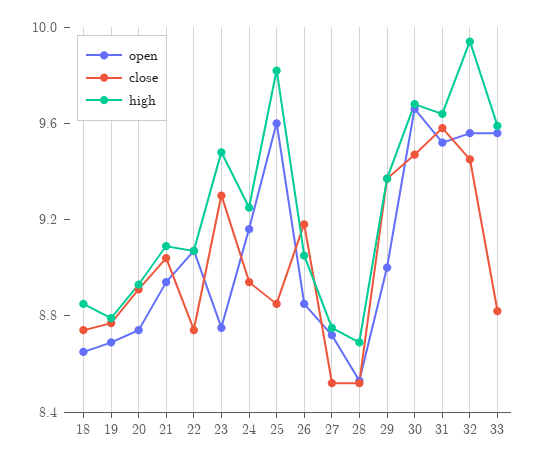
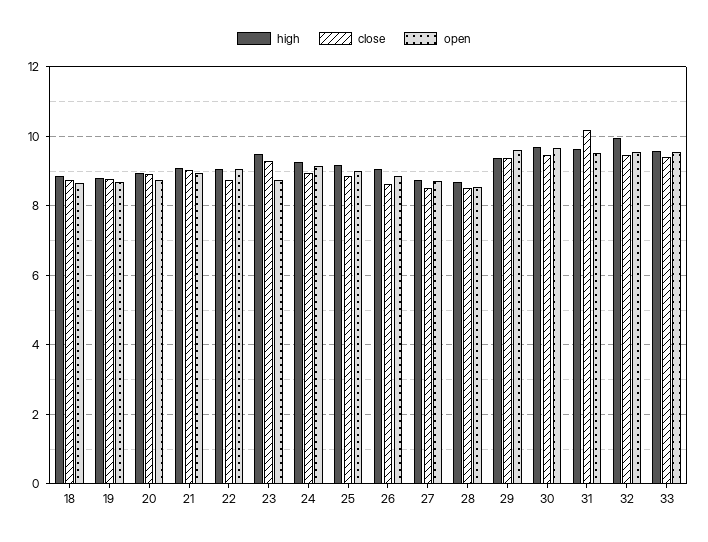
  {
    "open": {
      "18": 8.7,
      "19": 8.7,
      "20": 8.7,
      "21": 8.9,
      "22": 9.1,
      "23": 8.8,
      "24": 9.2,
-     "25": 9.6,
+     "25": 9,
      "26": 8.9,
      "27": 8.7,
      "28": 8.5,
-     "29": 9,
+     "29": 9.6,
      "30": 9.7,
      "31": 9.5,
      "32": 9.6,
      "33": 9.6
    },
    "close": {
      "18": 8.7,
      "19": 8.8,
      "20": 8.9,
      "21": 9,
      "22": 8.7,
      "23": 9.3,
      "24": 8.9,
      "25": 8.9,
-     "26": 9.2,
+     "26": 8.6,
      "27": 8.5,
      "28": 8.5,
      "29": 9.4,
      "30": 9.5,
-     "31": 9.6,
+     "31": 10.2,
      "32": 9.5,
-     "33": 8.8
+     "33": 9.4
    },
    "high": {
      "18": 8.9,
      "19": 8.8,
      "20": 8.9,
      "21": 9.1,
      "22": 9.1,
      "23": 9.5,
      "24": 9.3,
-     "25": 9.8,
+     "25": 9.2,
      "26": 9.1,
      "27": 8.8,
      "28": 8.7,
      "29": 9.4,
      "30": 9.7,
      "31": 9.6,
      "32": 9.9,
      "33": 9.6
    }
  }

